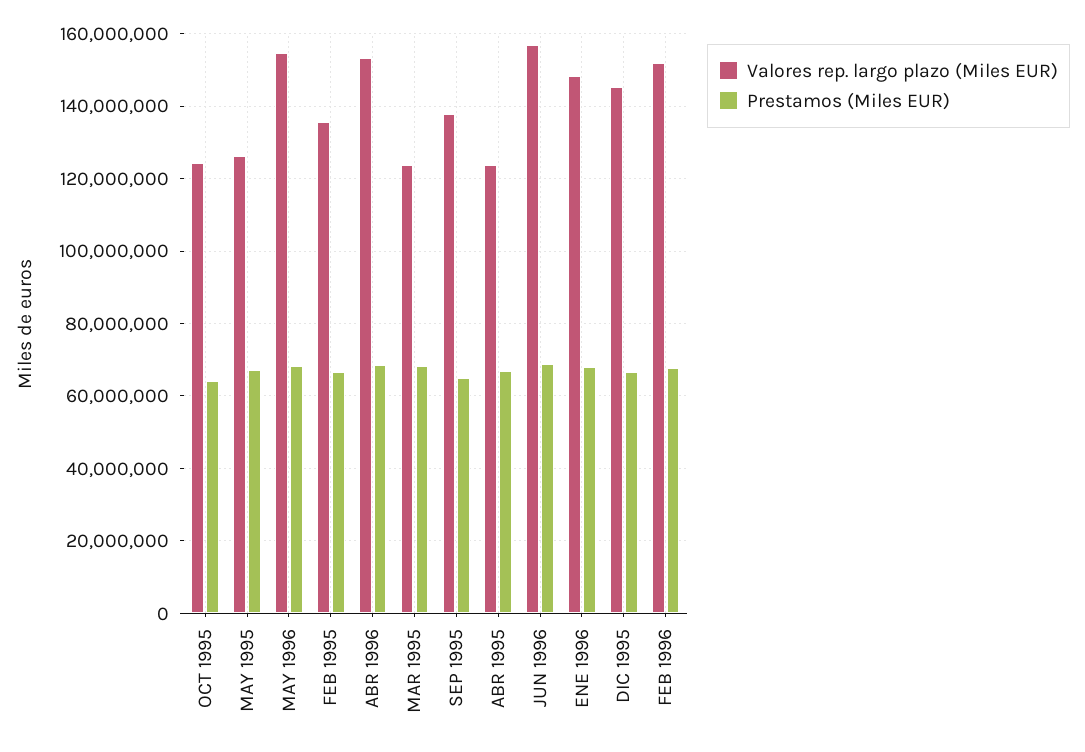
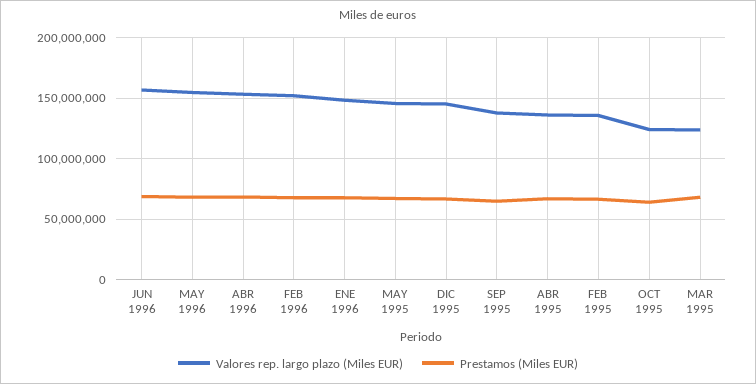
  {
    "Valores rep. largo plazo (Miles EUR)": {
      "OCT 1995": 124000000,
-     "MAY 1995": 126000000,
+     "MAY 1995": 145000000,
      "MAY 1996": 154000000,
      "FEB 1995": 136000000,
      "ABR 1996": 154000000,
      "MAR 1995": 124000000,
      "SEP 1995": 138000000,
-     "ABR 1995": 124000000,
+     "ABR 1995": 135000000,
      "JUN 1996": 156000000,
      "ENE 1996": 148000000,
      "DIC 1995": 146000000,
      "FEB 1996": 152000000
    },
    "Prestamos (Miles EUR)": {
      "OCT 1995": 64000000,
      "MAY 1995": 68000000,
      "MAY 1996": 68000000,
      "FEB 1995": 66000000,
      "ABR 1996": 68000000,
      "MAR 1995": 68000000,
      "SEP 1995": 66000000,
      "ABR 1995": 66000000,
      "JUN 1996": 68000000,
      "ENE 1996": 68000000,
      "DIC 1995": 66000000,
      "FEB 1996": 68000000
    }
  }

